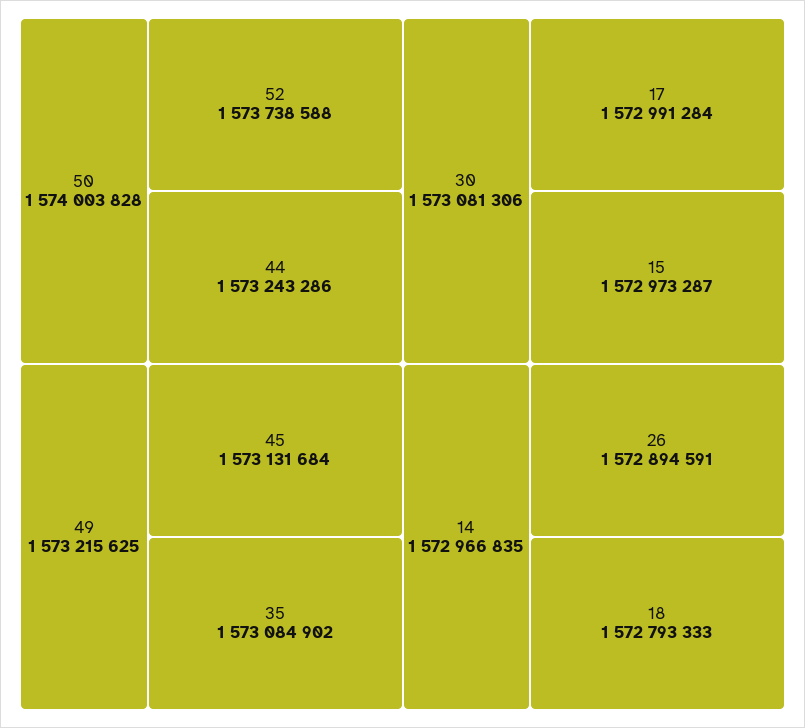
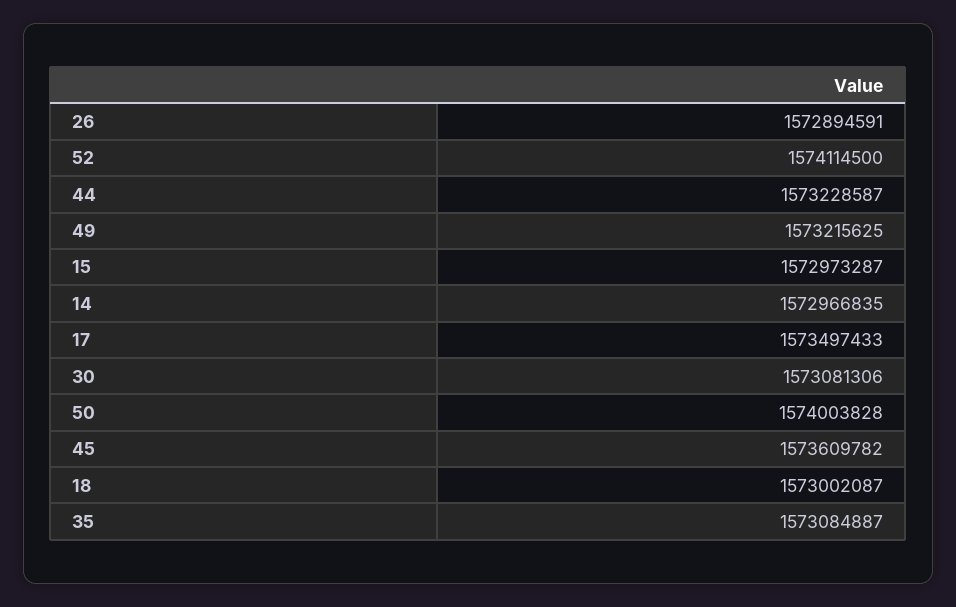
  {
    "50": 1574003828,
-   "52": 1573738588,
+   "52": 1574114500,
-   "44": 1573243286,
+   "44": 1573228587,
    "49": 1573215625,
-   "45": 1573131684,
+   "45": 1573609782,
-   "35": 1573084902,
+   "35": 1573084887,
    "30": 1573081306,
-   "17": 1572991284,
+   "17": 1573497433,
    "15": 1572973287,
    "14": 1572966835,
    "26": 1572894591,
-   "18": 1572793333
+   "18": 1573002087
  }

